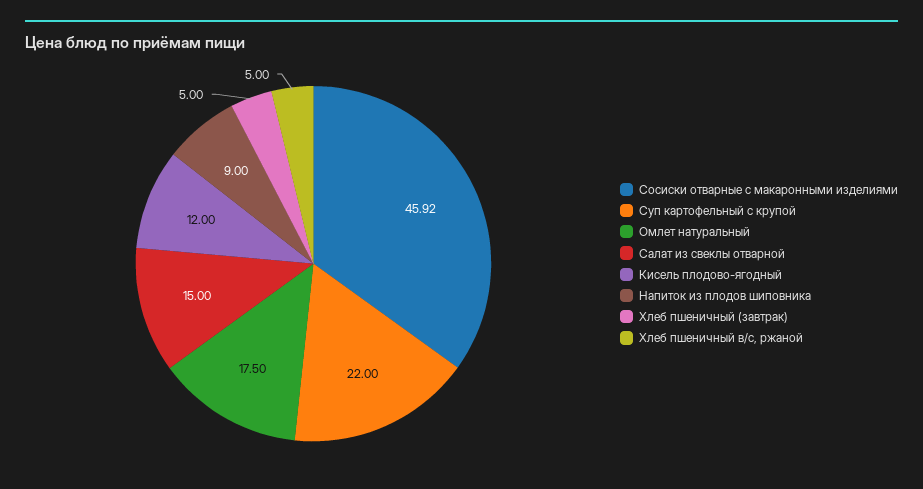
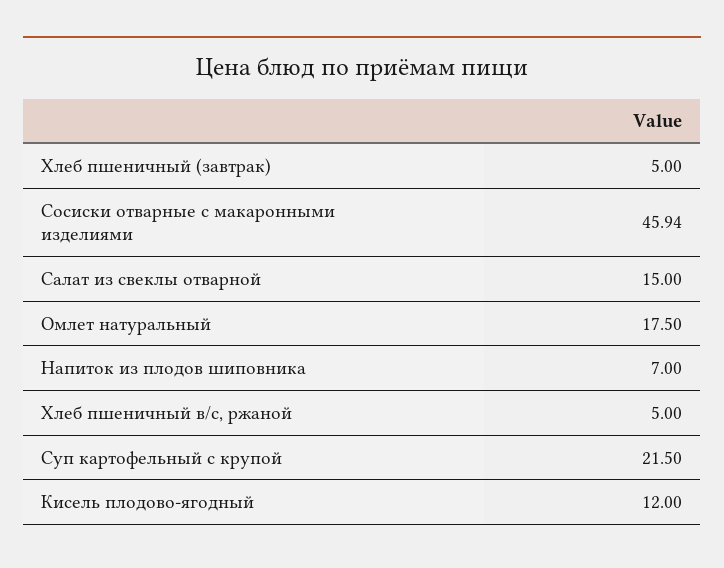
  {
-   "Сосиски отварные с макаронными изделиями": 45.92,
+   "Сосиски отварные с макаронными изделиями": 45.94,
-   "Суп картофельный с крупой": 22,
+   "Суп картофельный с крупой": 21.5,
    "Омлет натуральный": 17.5,
    "Салат из свеклы отварной": 15,
    "Кисель плодово-ягодный": 12,
-   "Напиток из плодов шиповника": 9,
+   "Напиток из плодов шиповника": 7,
    "Хлеб пшеничный (завтрак)": 5,
    "Хлеб пшеничный в/с, ржаной": 5
  }

